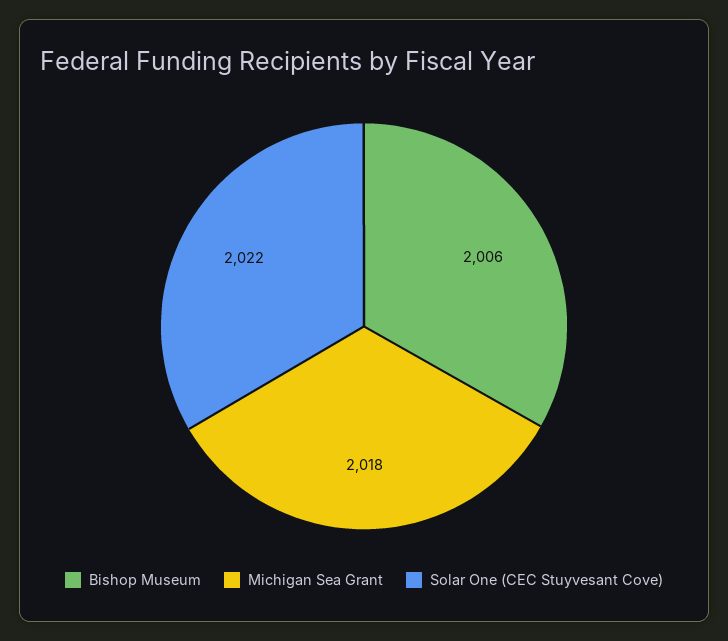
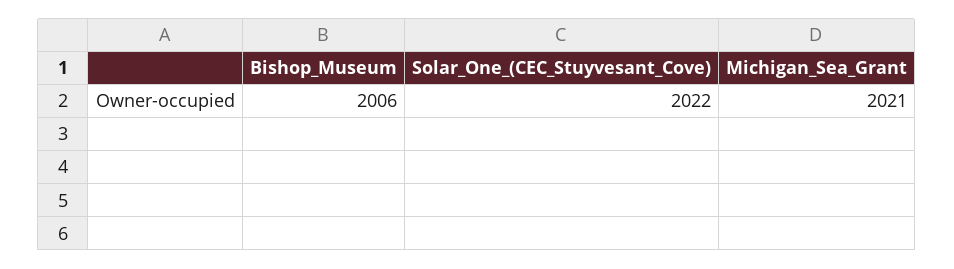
  {
    "Bishop Museum": 2006,
-   "Michigan Sea Grant": 2018,
+   "Michigan Sea Grant": 2021,
    "Solar One (CEC Stuyvesant Cove)": 2022
  }

